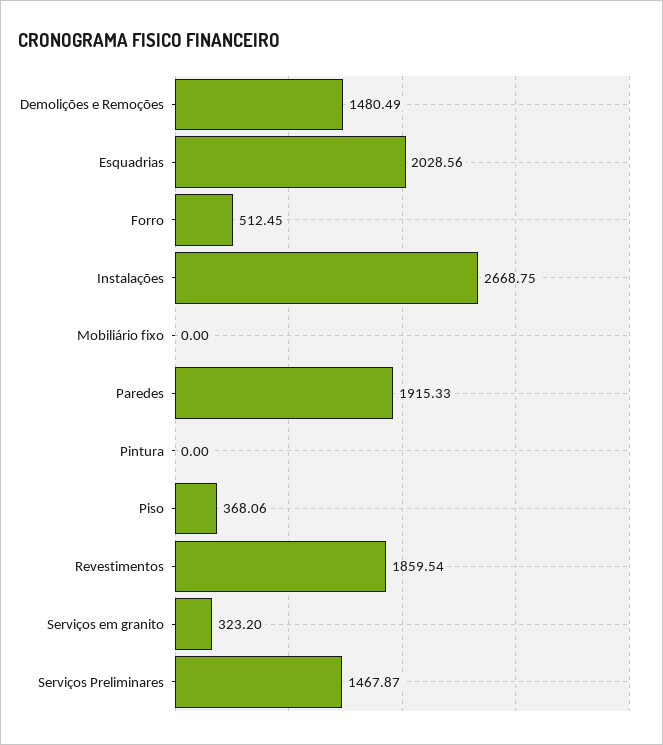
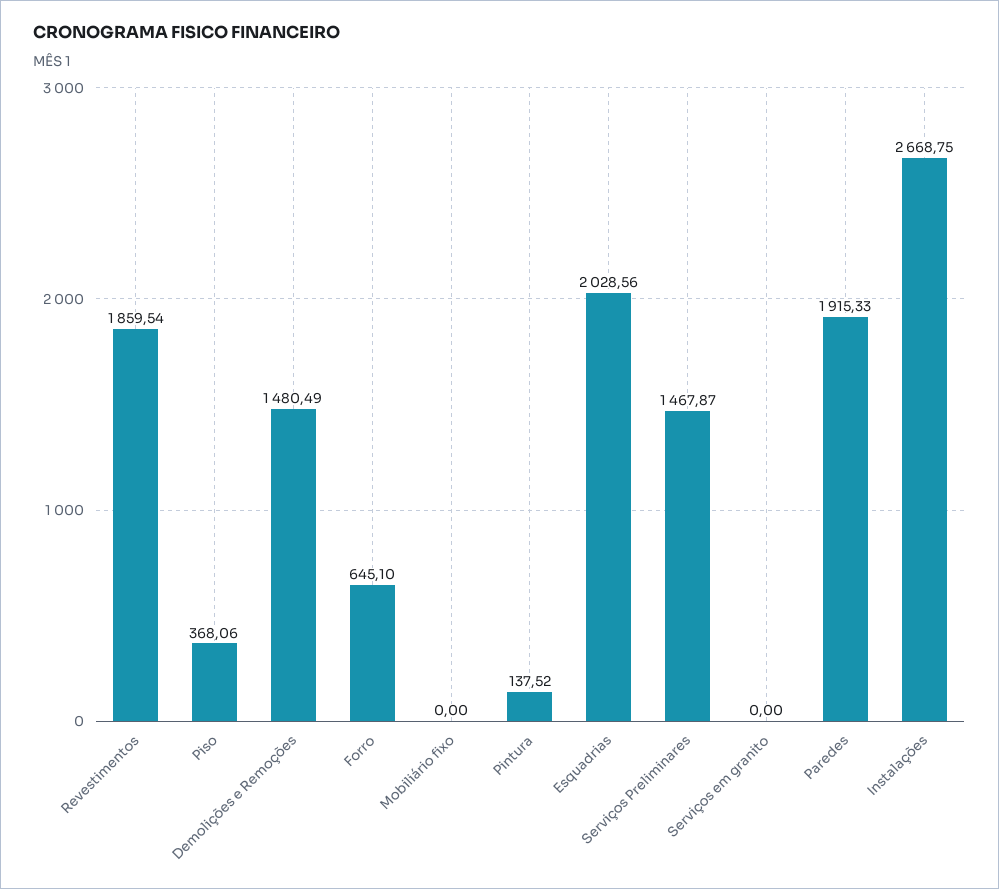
  {
    "Demolições e Remoções": 1480.49,
    "Esquadrias": 2028.56,
-   "Forro": 512.45,
+   "Forro": 645.1,
    "Instalações": 2668.75,
    "Mobiliário fixo": 0,
    "Paredes": 1915.33,
-   "Pintura": 0,
+   "Pintura": 137.52,
    "Piso": 368.06,
    "Revestimentos": 1859.54,
-   "Serviços em granito": 323.2,
+   "Serviços em granito": 0,
    "Serviços Preliminares": 1467.87
  }

